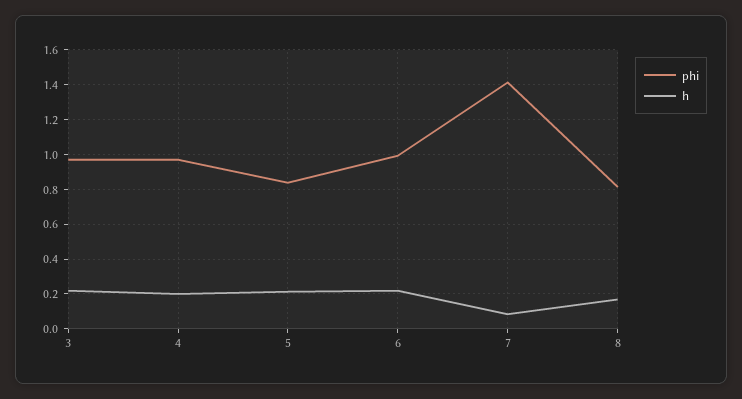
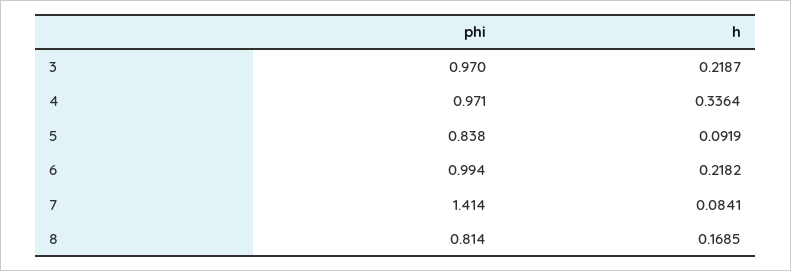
  {
    "phi": {
      "3": 0.97,
      "4": 0.971,
      "5": 0.838,
      "6": 0.994,
      "7": 1.414,
      "8": 0.814
    },
    "h": {
      "3": 0.2187,
-     "4": 0.2,
+     "4": 0.3364,
-     "5": 0.2,
+     "5": 0.0919,
      "6": 0.2182,
      "7": 0.0841,
      "8": 0.1685
    }
  }

